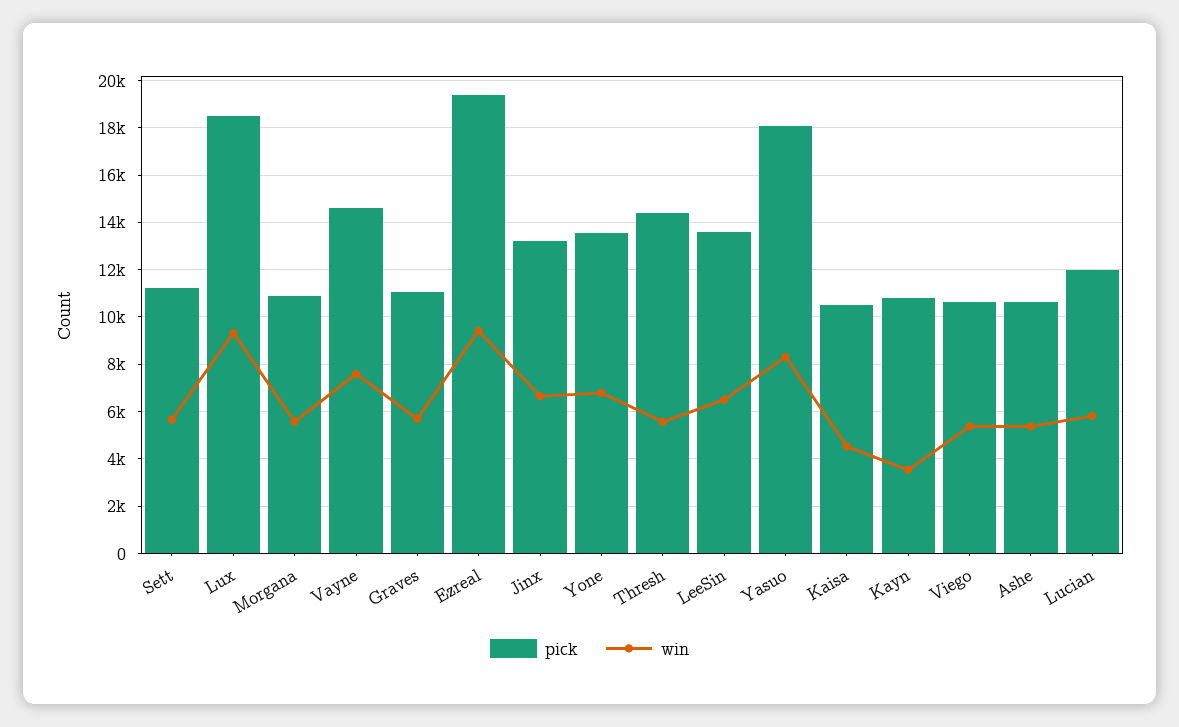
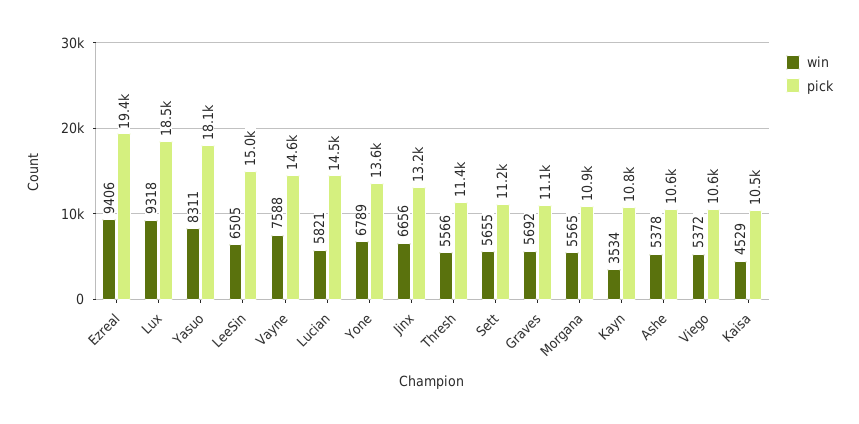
  {
    "pick": {
      "Sett": 11200,
      "Lux": 18500,
      "Morgana": 10900,
      "Vayne": 14600,
      "Graves": 11100,
      "Ezreal": 19400,
      "Jinx": 13200,
      "Yone": 13600,
-     "Thresh": 14500,
+     "Thresh": 11400,
-     "LeeSin": 13500,
+     "LeeSin": 15000,
      "Yasuo": 18100,
      "Kaisa": 10500,
      "Kayn": 10800,
      "Viego": 10600,
      "Ashe": 10600,
-     "Lucian": 12000
+     "Lucian": 14500
    },
    "win": {
      "Sett": 5655,
      "Lux": 9318,
      "Morgana": 5565,
      "Vayne": 7588,
      "Graves": 5692,
      "Ezreal": 9406,
      "Jinx": 6656,
      "Yone": 6789,
      "Thresh": 5566,
      "LeeSin": 6505,
      "Yasuo": 8311,
      "Kaisa": 4529,
      "Kayn": 3534,
      "Viego": 5372,
      "Ashe": 5378,
      "Lucian": 5821
    }
  }

